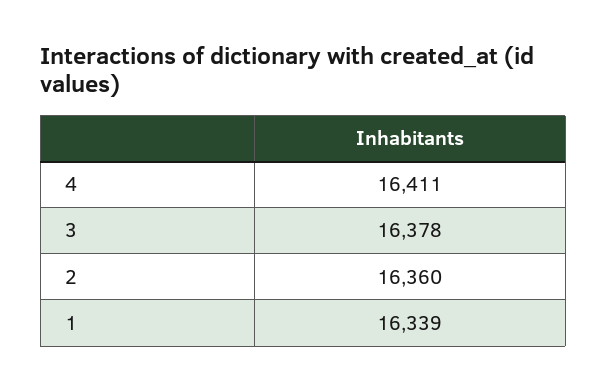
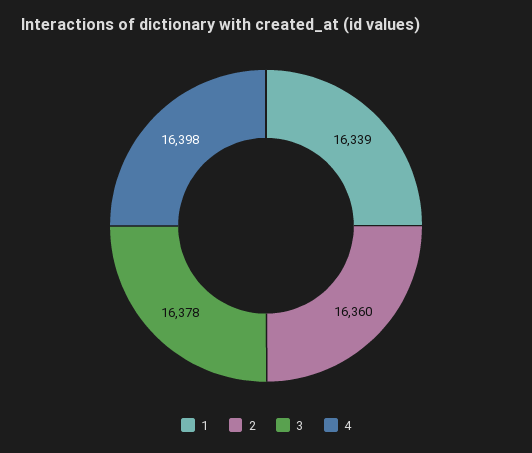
  {
-   "4": 16411,
+   "4": 16398,
    "3": 16378,
    "2": 16360,
    "1": 16339
  }

